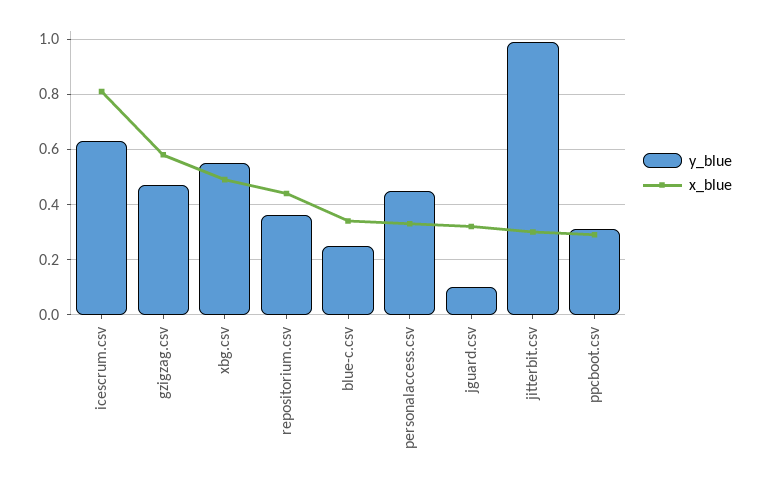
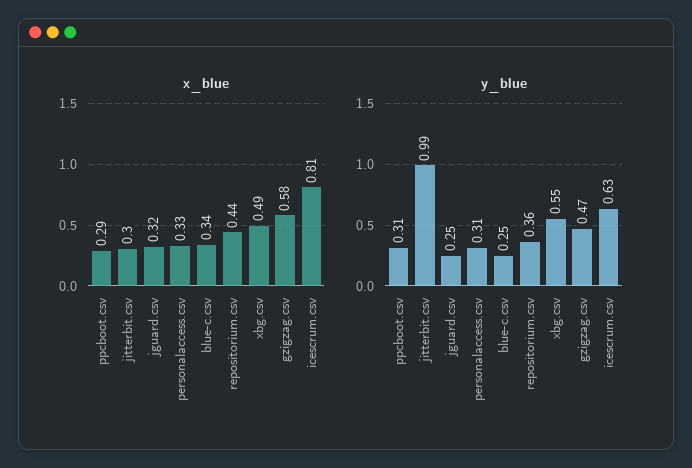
  {
    "y_blue": {
      "icescrum.csv": 0.63,
      "gzigzag.csv": 0.47,
      "xbg.csv": 0.55,
      "repositorium.csv": 0.36,
      "blue-c.csv": 0.25,
-     "personalaccess.csv": 0.45,
+     "personalaccess.csv": 0.31,
-     "jguard.csv": 0.1,
+     "jguard.csv": 0.25,
      "jitterbit.csv": 0.99,
      "ppcboot.csv": 0.31
    },
    "x_blue": {
      "icescrum.csv": 0.81,
      "gzigzag.csv": 0.58,
      "xbg.csv": 0.49,
      "repositorium.csv": 0.44,
      "blue-c.csv": 0.34,
      "personalaccess.csv": 0.33,
      "jguard.csv": 0.32,
      "jitterbit.csv": 0.3,
      "ppcboot.csv": 0.29
    }
  }

